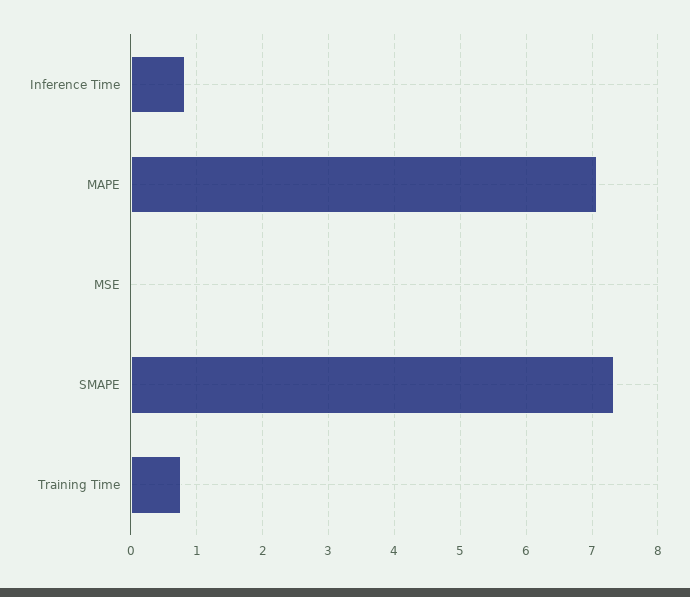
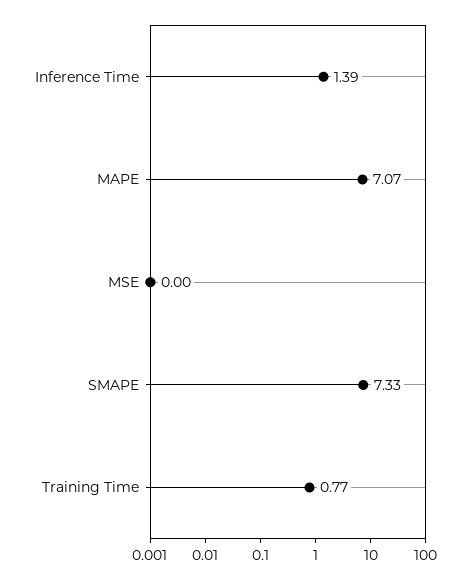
  {
-   "Inference Time": 0.8,
+   "Inference Time": 1.39,
    "MAPE": 7.07,
    "MSE": 0,
    "SMAPE": 7.33,
    "Training Time": 0.77
  }

